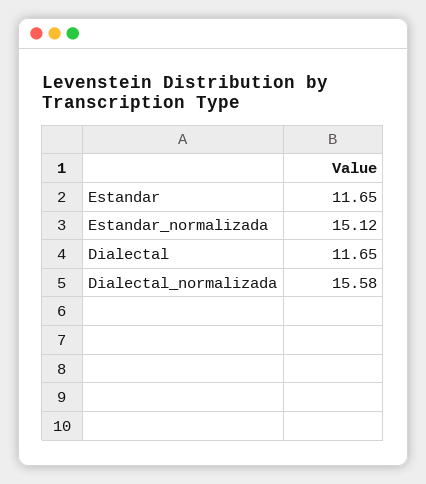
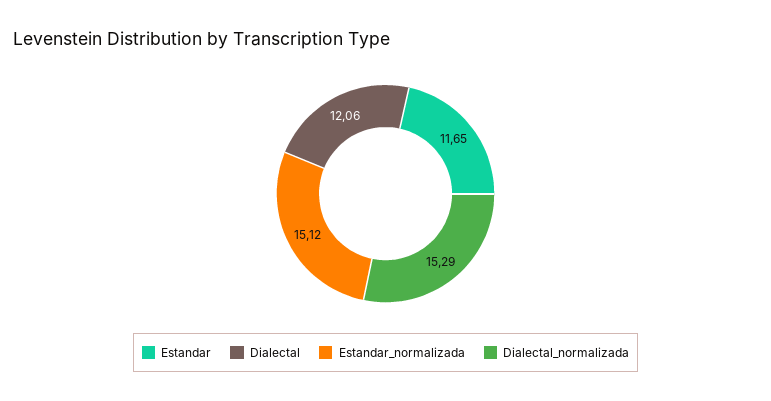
  {
    "Estandar": 11.65,
    "Estandar_normalizada": 15.12,
-   "Dialectal": 11.65,
+   "Dialectal": 12.06,
-   "Dialectal_normalizada": 15.58
+   "Dialectal_normalizada": 15.29
  }

